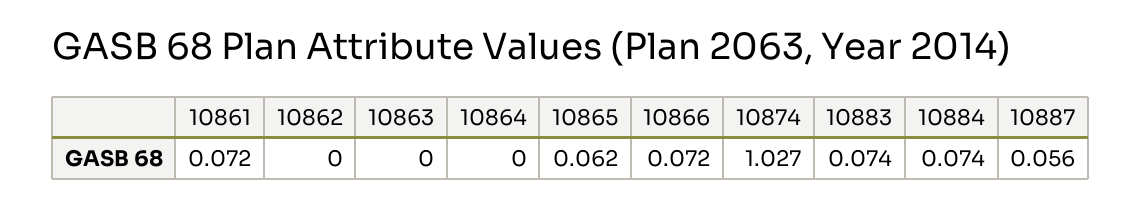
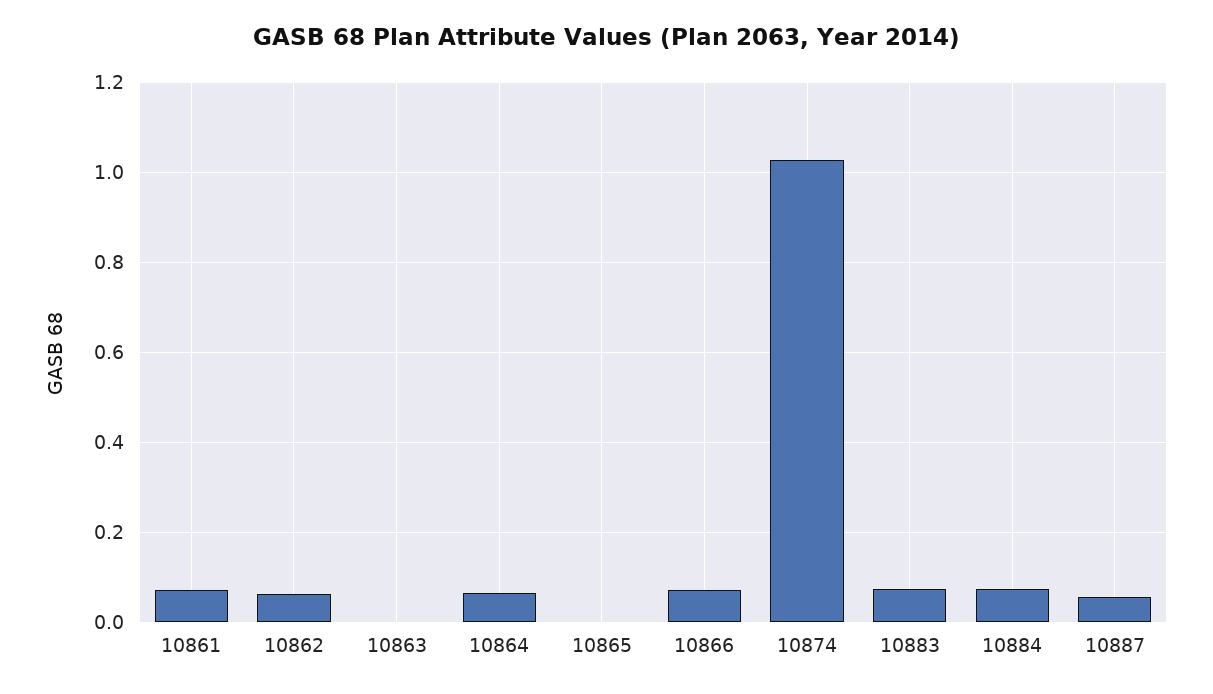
  {
    "10861": 0.072,
-   "10862": 0,
+   "10862": 0.06,
    "10863": 0,
-   "10864": 0,
+   "10864": 0.06,
-   "10865": 0.062,
+   "10865": 0,
    "10866": 0.072,
    "10874": 1.027,
    "10883": 0.074,
    "10884": 0.074,
    "10887": 0.056
  }

